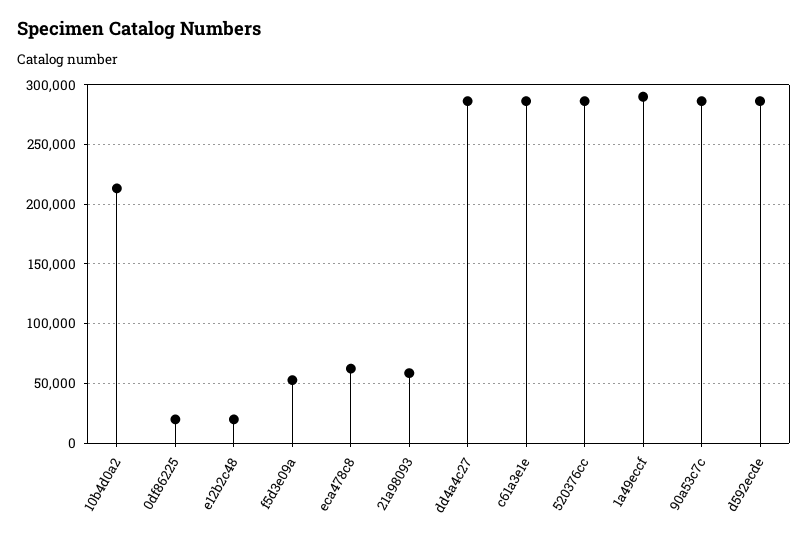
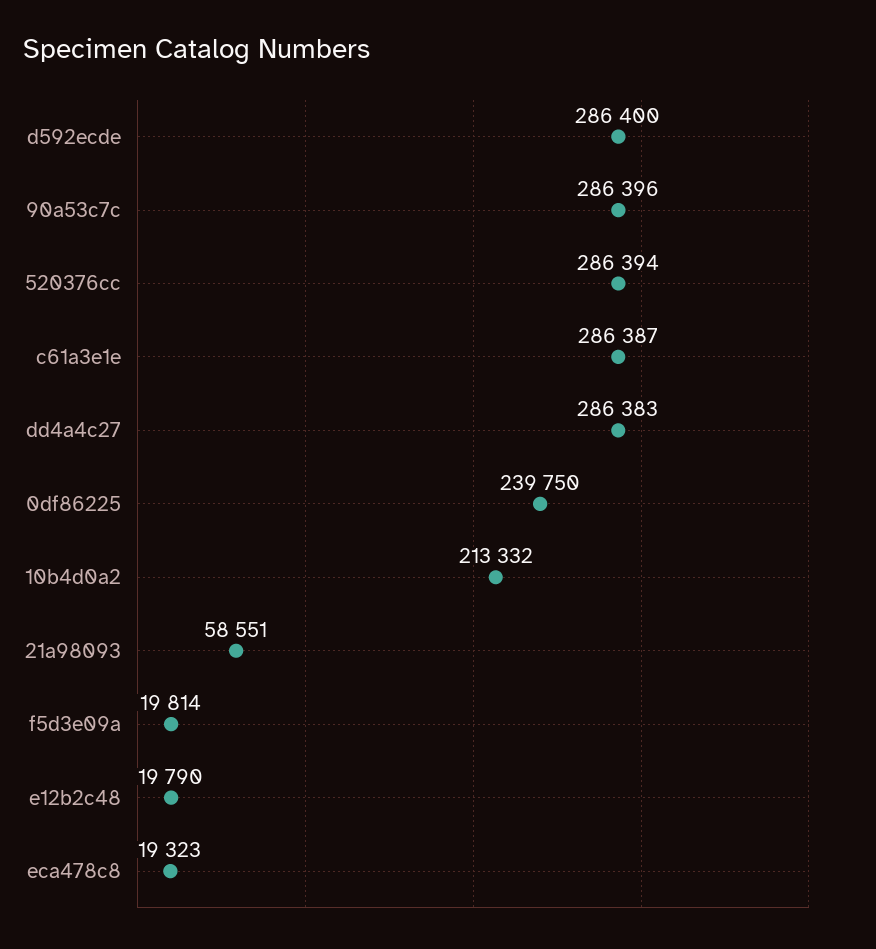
  {
    "10b4d0a2": 213332,
-   "0df86225": 20000,
+   "0df86225": 239750,
    "e12b2c48": 19790,
-   "f5d3e09a": 50000,
+   "f5d3e09a": 19814,
-   "eca478c8": 60000,
+   "eca478c8": 19323,
    "21a98093": 58551,
    "dd4a4c27": 286383,
    "c61a3e1e": 286387,
    "520376cc": 286394,
-   "1a49eccf": 290000,
    "90a53c7c": 286396,
    "d592ecde": 286400
  }

